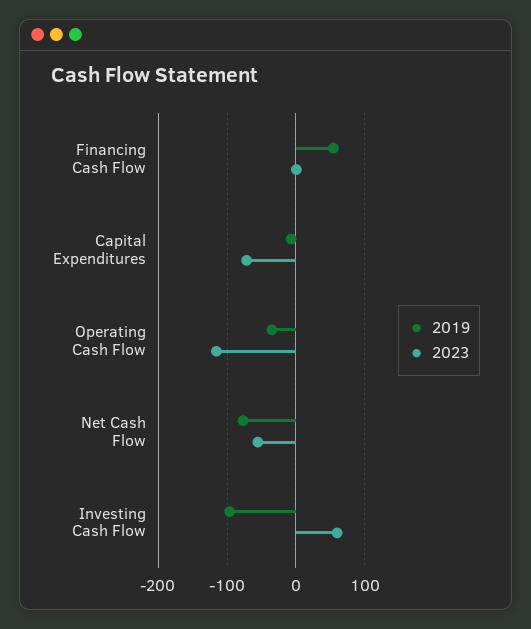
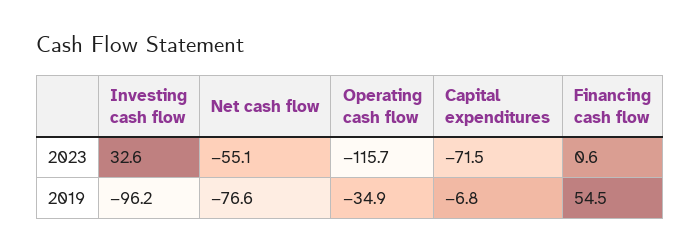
  {
    "2019": {
      "Financing Cash Flow": 54.5,
      "Capital Expenditures": -6.8,
      "Operating Cash Flow": -34.9,
      "Net Cash Flow": -76.6,
      "Investing Cash Flow": -96.2
    },
    "2023": {
      "Financing Cash Flow": 0.6,
      "Capital Expenditures": -71.5,
      "Operating Cash Flow": -115.7,
      "Net Cash Flow": -55.1,
-     "Investing Cash Flow": 60
+     "Investing Cash Flow": 32.6
    }
  }

